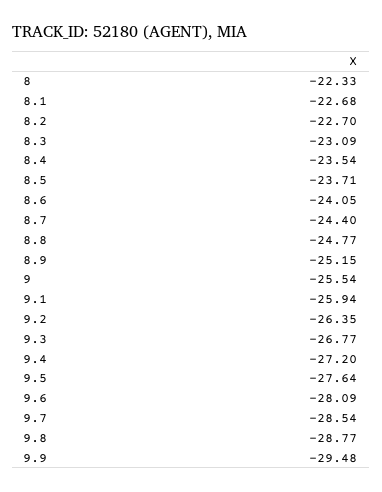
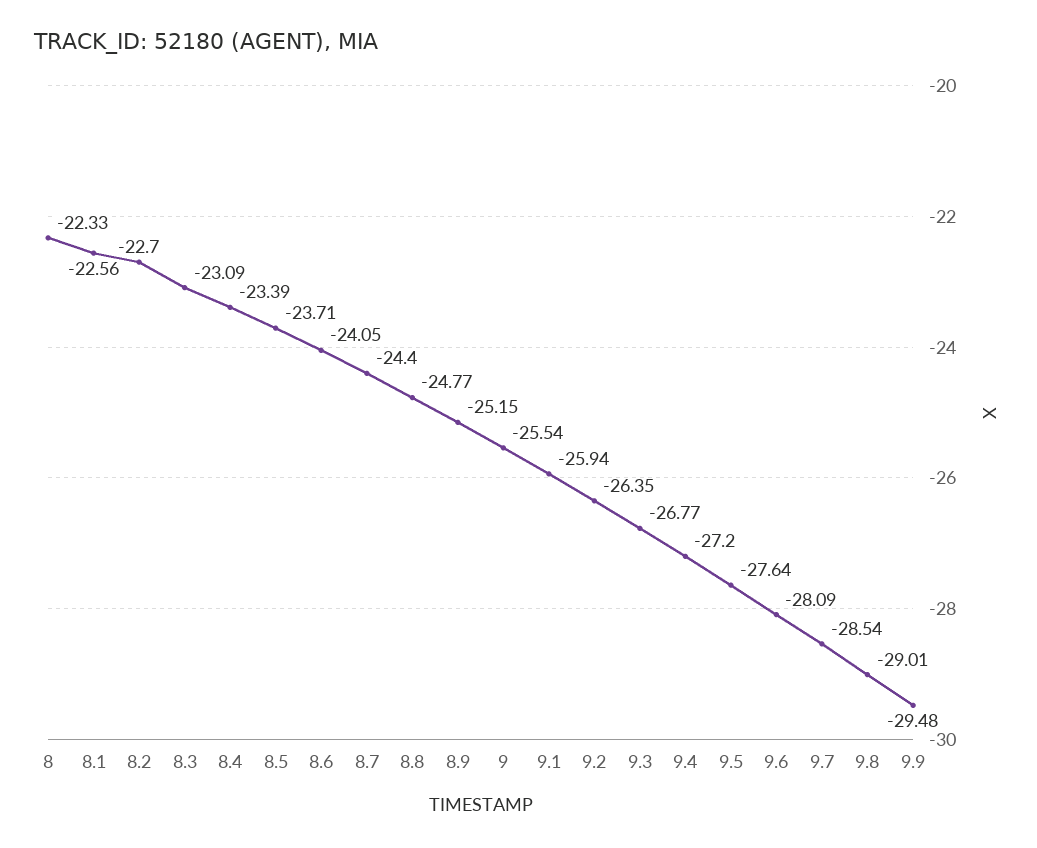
  {
    "8": -22.33,
-   "8.1": -22.68,
+   "8.1": -22.56,
    "8.2": -22.7,
    "8.3": -23.09,
-   "8.4": -23.54,
+   "8.4": -23.39,
    "8.5": -23.71,
    "8.6": -24.05,
    "8.7": -24.4,
    "8.8": -24.77,
    "8.9": -25.15,
    "9": -25.54,
    "9.1": -25.94,
    "9.2": -26.35,
    "9.3": -26.77,
    "9.4": -27.2,
    "9.5": -27.64,
    "9.6": -28.09,
    "9.7": -28.54,
-   "9.8": -28.77,
+   "9.8": -29.01,
    "9.9": -29.48
  }

